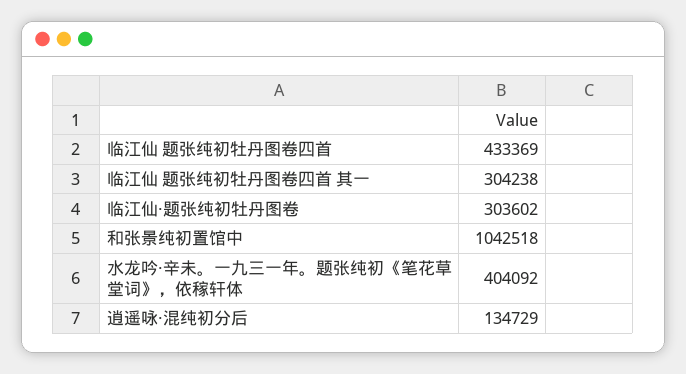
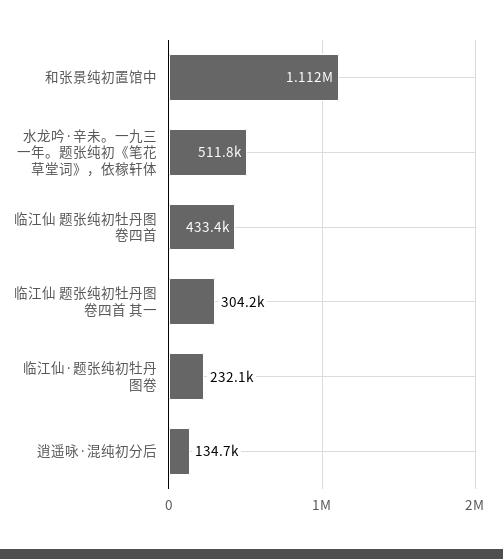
  {
    "临江仙 题张纯初牡丹图卷四首": 433369,
    "临江仙 题张纯初牡丹图卷四首 其一": 304238,
-   "临江仙·题张纯初牡丹图卷": 303602,
+   "临江仙·题张纯初牡丹图卷": 232100,
-   "和张景纯初置馆中": 1042518,
+   "和张景纯初置馆中": 1112000,
-   "水龙吟·辛未。一九三一年。题张纯初《笔花草堂词》，依稼轩体": 404092,
+   "水龙吟·辛未。一九三一年。题张纯初《笔花草堂词》，依稼轩体": 511800,
    "逍遥咏·混纯初分后": 134729
  }

